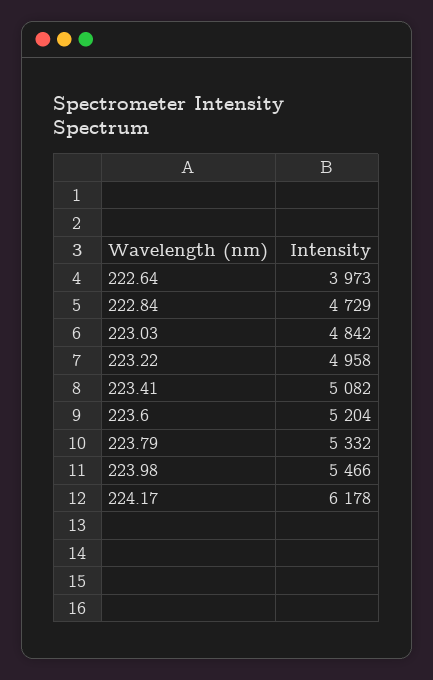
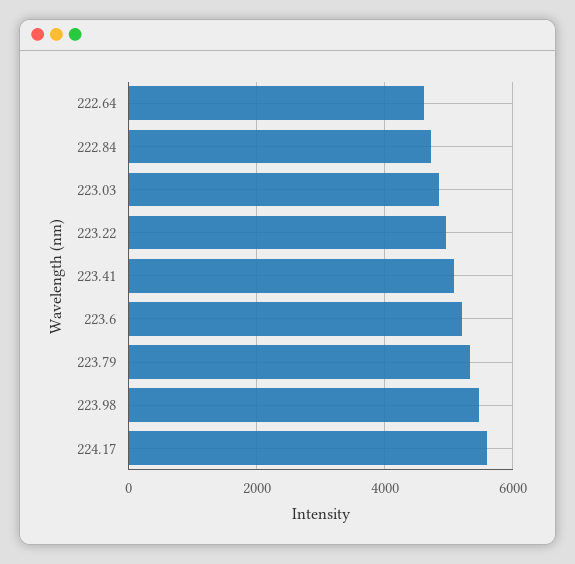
  {
-   "222.64": 3973,
+   "222.64": 4600,
    "222.84": 4729,
    "223.03": 4842,
    "223.22": 4958,
    "223.41": 5082,
    "223.6": 5204,
    "223.79": 5332,
    "223.98": 5466,
-   "224.17": 6178
+   "224.17": 5600
  }

